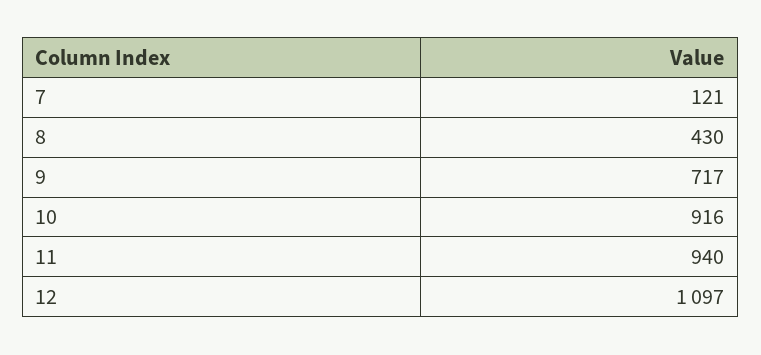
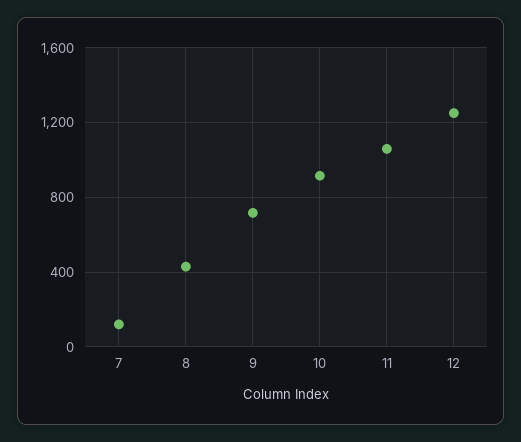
  {
    "7": 121,
    "8": 430,
    "9": 717,
    "10": 916,
-   "11": 940,
+   "11": 1050,
-   "12": 1097
+   "12": 1250
  }

